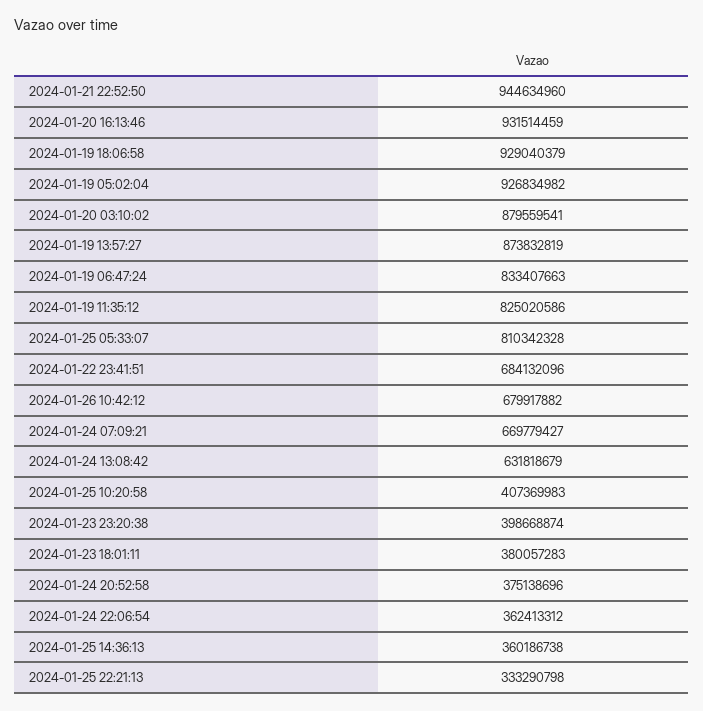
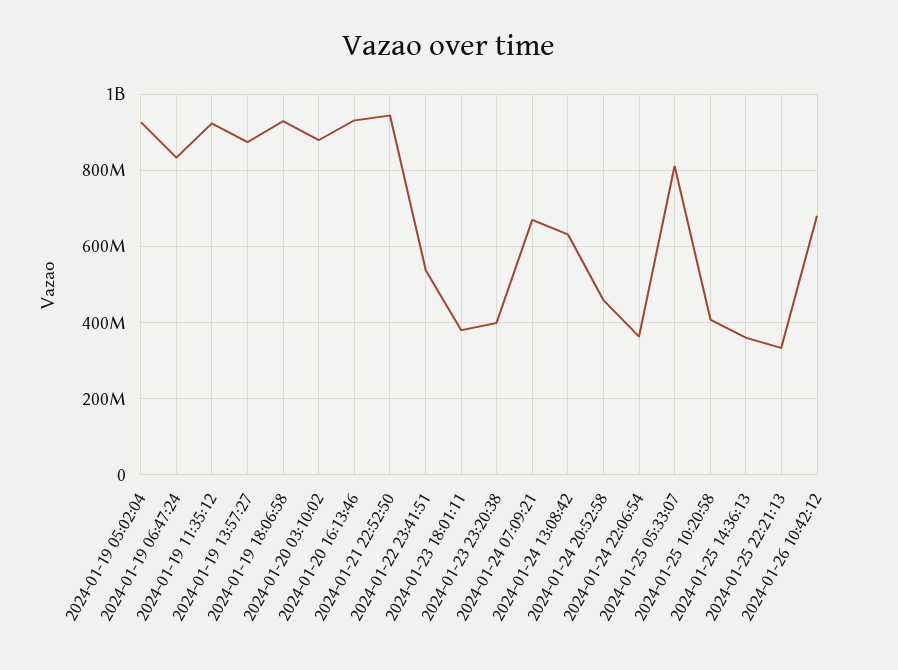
  {
    "2024-01-21 22:52:50": 944634960,
    "2024-01-20 16:13:46": 931514459,
    "2024-01-19 18:06:58": 929040379,
    "2024-01-19 05:02:04": 926834982,
    "2024-01-20 03:10:02": 879559541,
    "2024-01-19 13:57:27": 873832819,
    "2024-01-19 06:47:24": 833407663,
-   "2024-01-19 11:35:12": 825020586,
+   "2024-01-19 11:35:12": 920000000,
    "2024-01-25 05:33:07": 810342328,
-   "2024-01-22 23:41:51": 684132096,
+   "2024-01-22 23:41:51": 540000000,
    "2024-01-26 10:42:12": 679917882,
    "2024-01-24 07:09:21": 669779427,
    "2024-01-24 13:08:42": 631818679,
    "2024-01-25 10:20:58": 407369983,
    "2024-01-23 23:20:38": 398668874,
    "2024-01-23 18:01:11": 380057283,
-   "2024-01-24 20:52:58": 375138696,
+   "2024-01-24 20:52:58": 460000000,
    "2024-01-24 22:06:54": 362413312,
    "2024-01-25 14:36:13": 360186738,
    "2024-01-25 22:21:13": 333290798
  }

